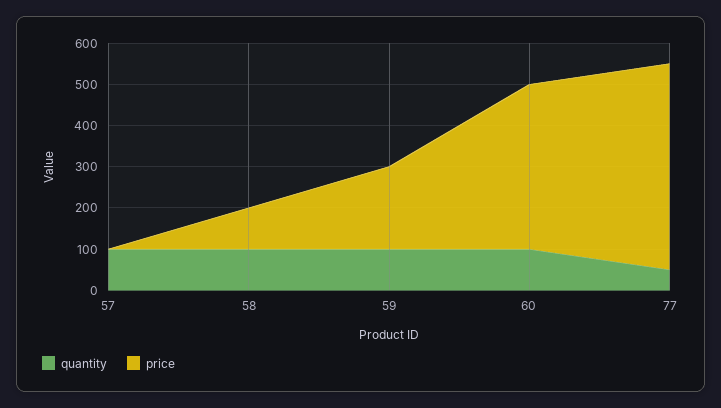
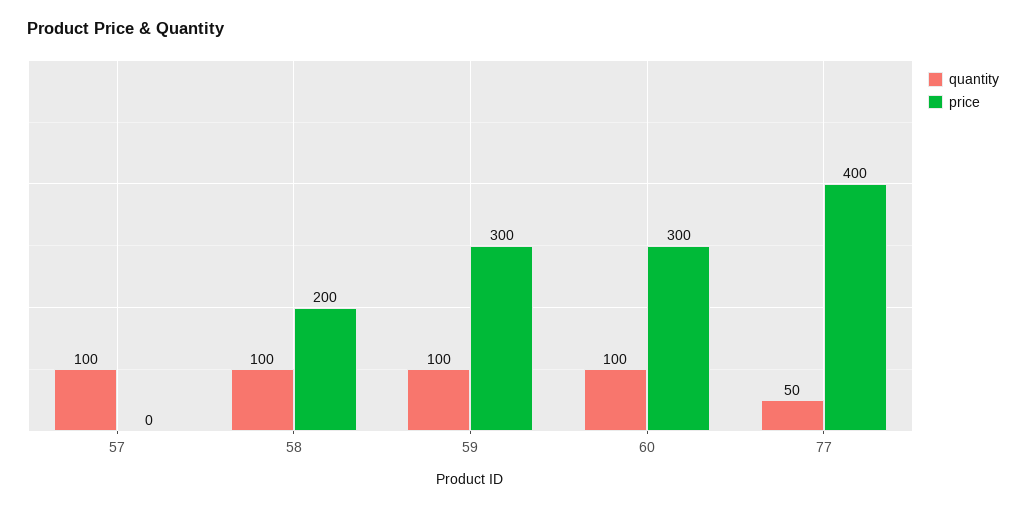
  {
    "quantity": {
      "57": 100,
      "58": 100,
      "59": 100,
      "60": 100,
      "77": 50
    },
    "price": {
      "57": 0,
-     "58": 100,
+     "58": 200,
-     "59": 200,
+     "59": 300,
-     "60": 400,
+     "60": 300,
-     "77": 500
+     "77": 400
    }
  }

